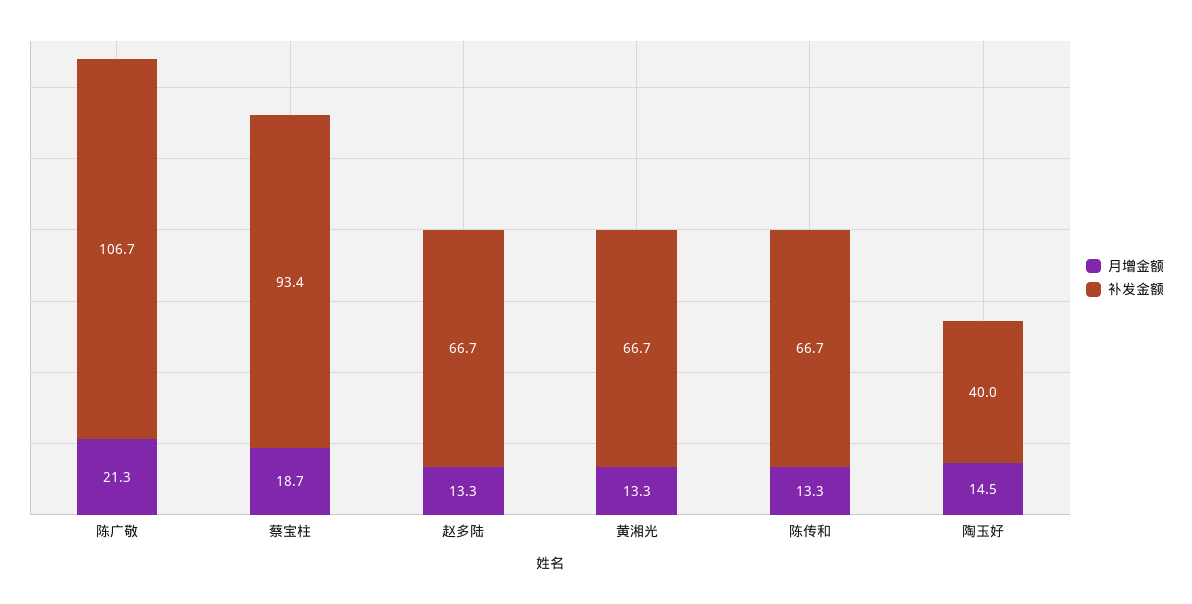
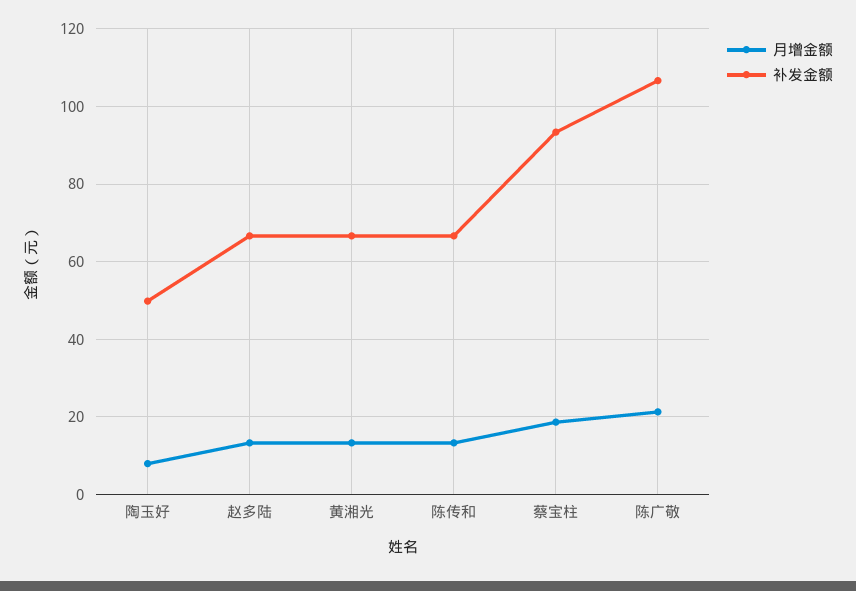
  {
    "月增金额": {
      "陈广敬": 21.3,
      "蔡宝柱": 18.7,
      "赵多陆": 13.3,
      "黄湘光": 13.3,
      "陈传和": 13.3,
-     "陶玉好": 14.5
+     "陶玉好": 8
    },
    "补发金额": {
      "陈广敬": 106.7,
      "蔡宝柱": 93.4,
      "赵多陆": 66.7,
      "黄湘光": 66.7,
      "陈传和": 66.7,
-     "陶玉好": 40
+     "陶玉好": 50
    }
  }

